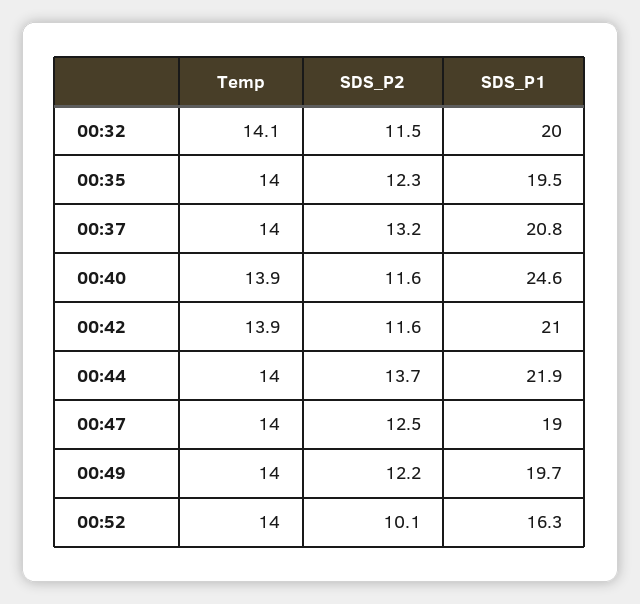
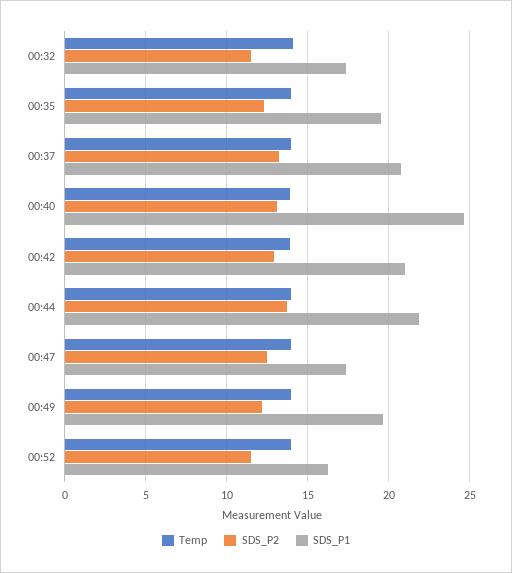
  {
    "Temp": {
      "00:32": 14.1,
      "00:35": 14,
      "00:37": 14,
      "00:40": 13.9,
      "00:42": 13.9,
      "00:44": 14,
      "00:47": 14,
      "00:49": 14,
      "00:52": 14
    },
    "SDS_P2": {
      "00:32": 11.5,
      "00:35": 12.3,
      "00:37": 13.2,
-     "00:40": 11.6,
+     "00:40": 13,
-     "00:42": 11.6,
+     "00:42": 13,
      "00:44": 13.7,
      "00:47": 12.5,
      "00:49": 12.2,
-     "00:52": 10.1
+     "00:52": 11.5
    },
    "SDS_P1": {
-     "00:32": 20,
+     "00:32": 17.5,
      "00:35": 19.5,
      "00:37": 20.8,
      "00:40": 24.6,
      "00:42": 21,
      "00:44": 21.9,
-     "00:47": 19,
+     "00:47": 17.5,
      "00:49": 19.7,
      "00:52": 16.3
    }
  }

